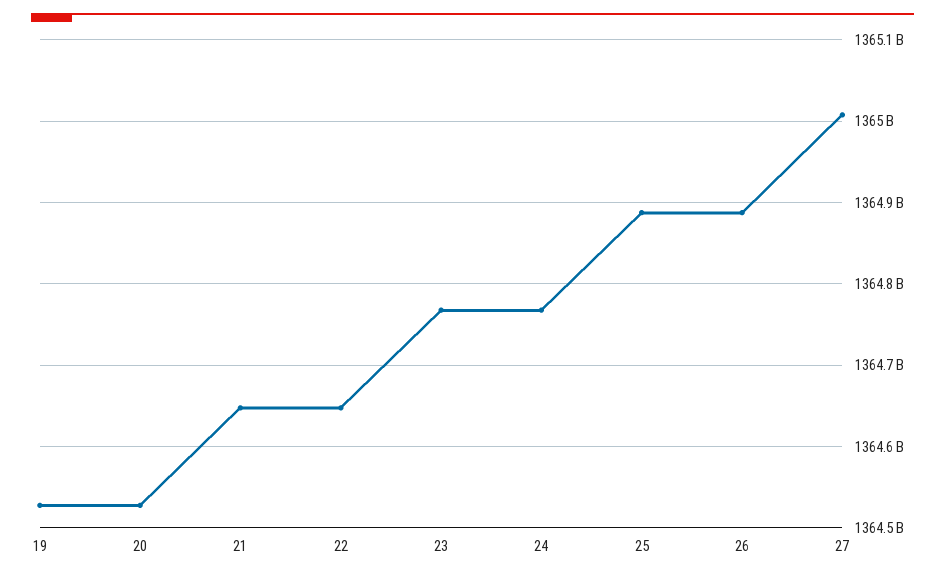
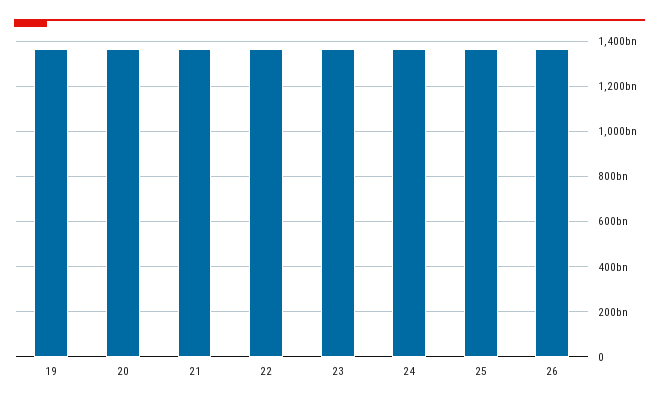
  {
    "19": 1364530000000,
    "20": 1364530000000,
    "21": 1364650000000,
    "22": 1364650000000,
    "23": 1364770000000,
    "24": 1364770000000,
    "25": 1364890000000,
-   "26": 1364890000000,
+   "26": 1364890000000
-   "27": 1365010000000
  }

